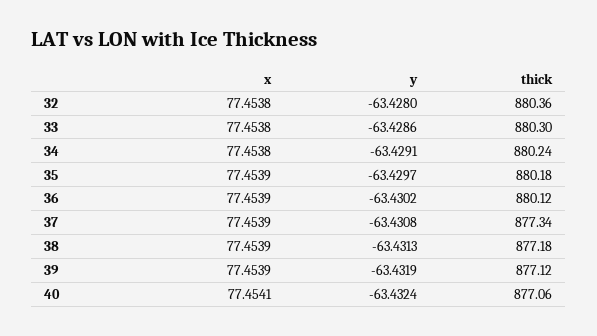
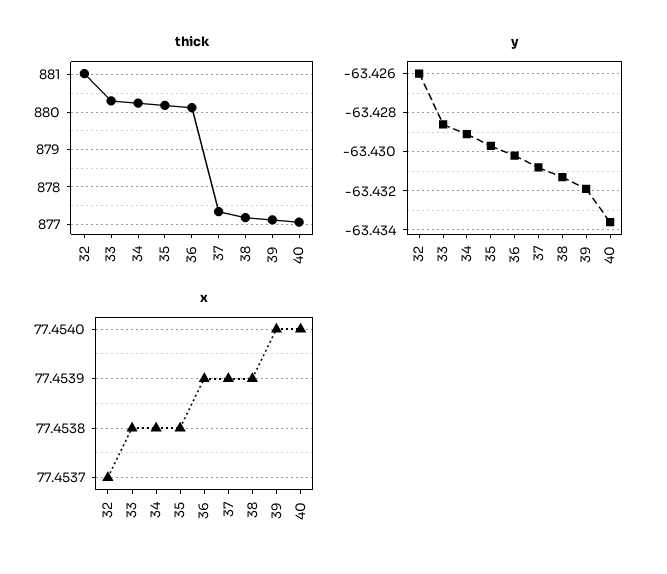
  {
    "x": {
-     "32": 77.4538,
+     "32": 77.4537,
      "33": 77.4538,
      "34": 77.4538,
-     "35": 77.4539,
+     "35": 77.4538,
      "36": 77.4539,
      "37": 77.4539,
      "38": 77.4539,
-     "39": 77.4539,
+     "39": 77.454,
-     "40": 77.4541
+     "40": 77.454
    },
    "y": {
-     "32": -63.428,
+     "32": -63.426,
      "33": -63.4286,
      "34": -63.4291,
      "35": -63.4297,
      "36": -63.4302,
      "37": -63.4308,
      "38": -63.4313,
      "39": -63.4319,
-     "40": -63.4324
+     "40": -63.4335
    },
    "thick": {
-     "32": 880.36,
+     "32": 881,
      "33": 880.3,
      "34": 880.24,
      "35": 880.18,
      "36": 880.12,
      "37": 877.34,
      "38": 877.18,
      "39": 877.12,
      "40": 877.06
    }
  }

